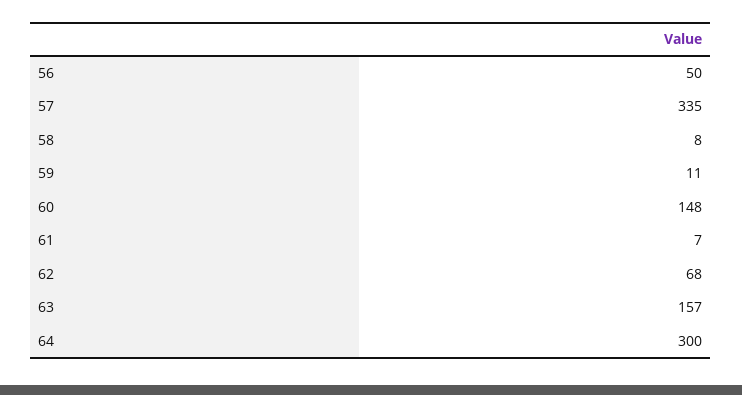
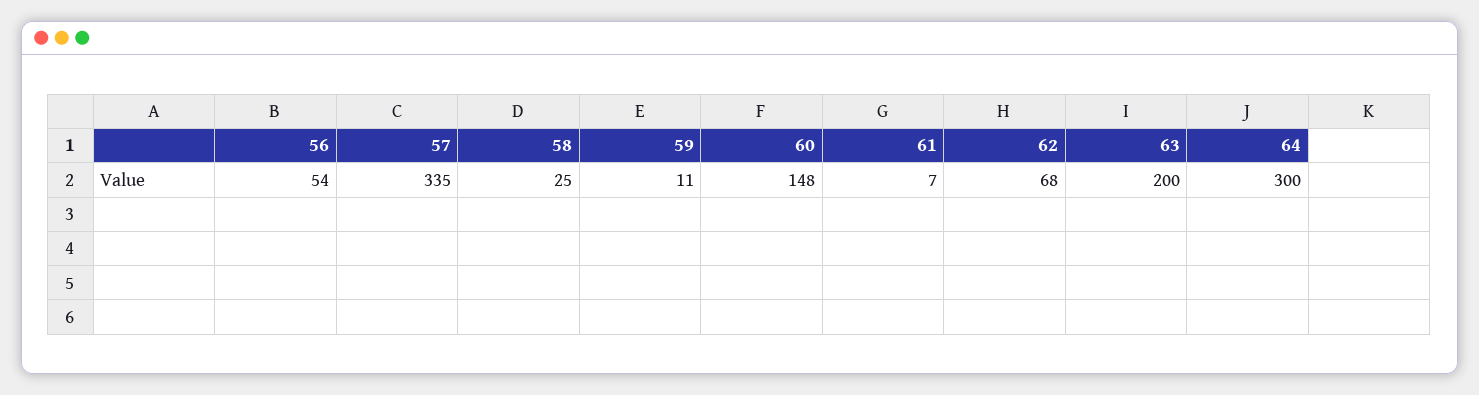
  {
-   "56": 50,
+   "56": 54,
    "57": 335,
-   "58": 8,
+   "58": 25,
    "59": 11,
    "60": 148,
    "61": 7,
    "62": 68,
-   "63": 157,
+   "63": 200,
    "64": 300
  }

